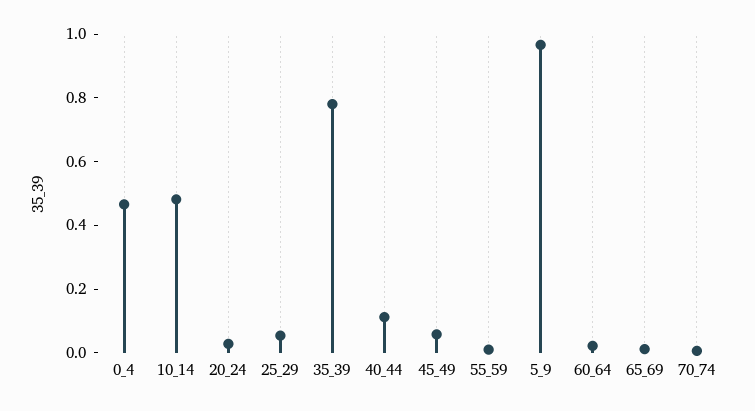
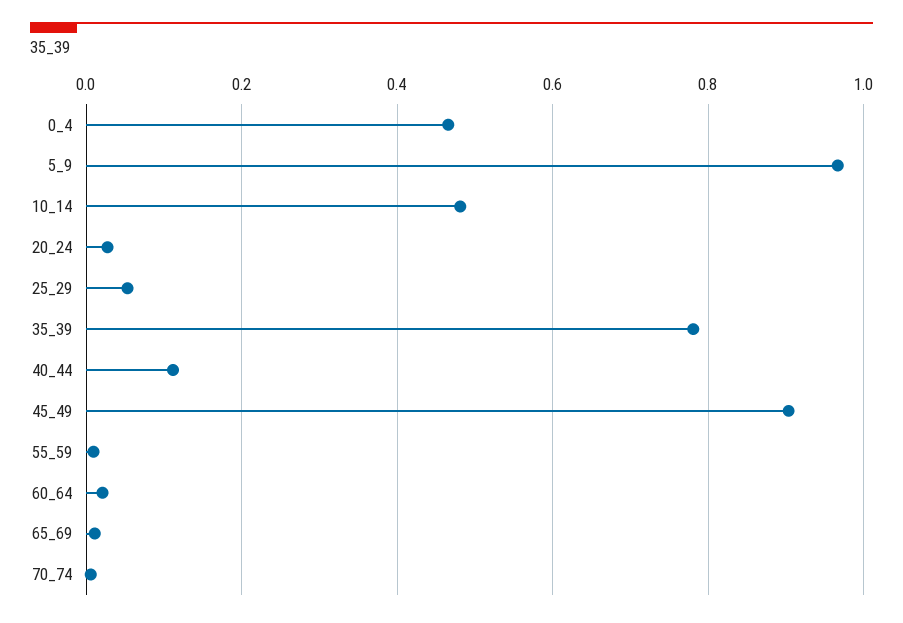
  {
    "0_4": 0.46,
    "10_14": 0.48,
    "20_24": 0.02,
    "25_29": 0.06,
    "35_39": 0.78,
    "40_44": 0.12,
-   "45_49": 0.05,
+   "45_49": 0.9,
    "55_59": 0,
    "5_9": 0.96,
    "60_64": 0.02,
    "65_69": 0.02,
    "70_74": 0
  }

